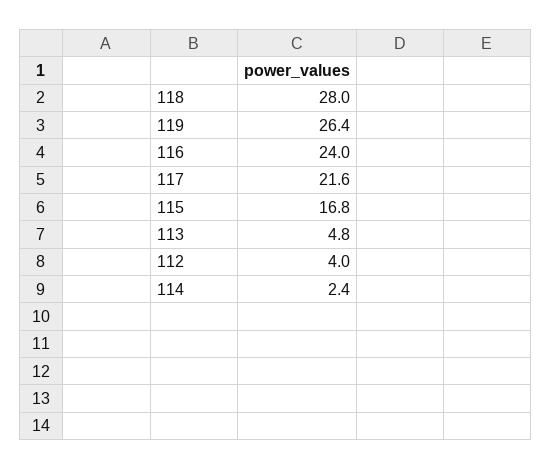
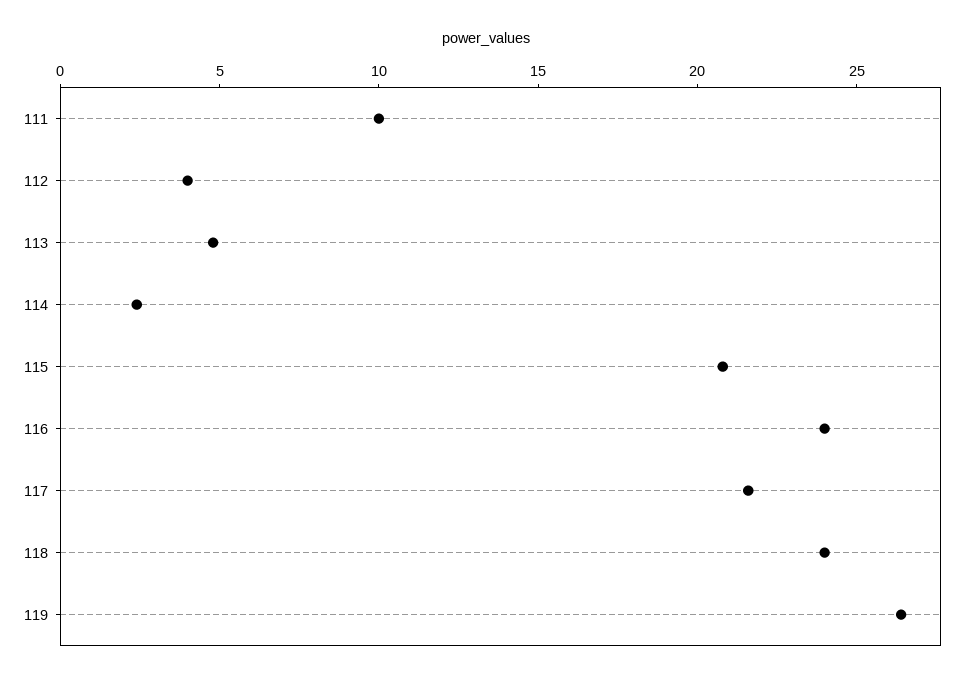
  {
-   "118": 28,
+   "118": 24,
    "119": 26.4,
    "116": 24,
    "117": 21.6,
-   "115": 16.8,
+   "115": 21,
    "113": 4.8,
    "112": 4,
-   "114": 2.4
+   "114": 2.4,
+   "111": 10
  }

